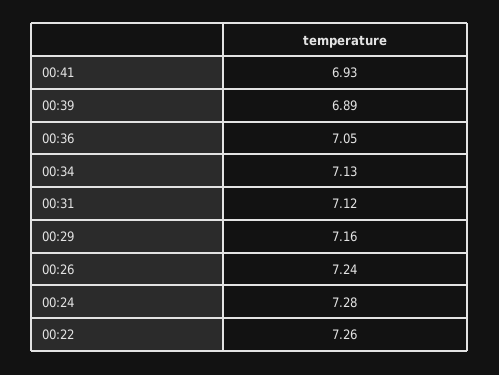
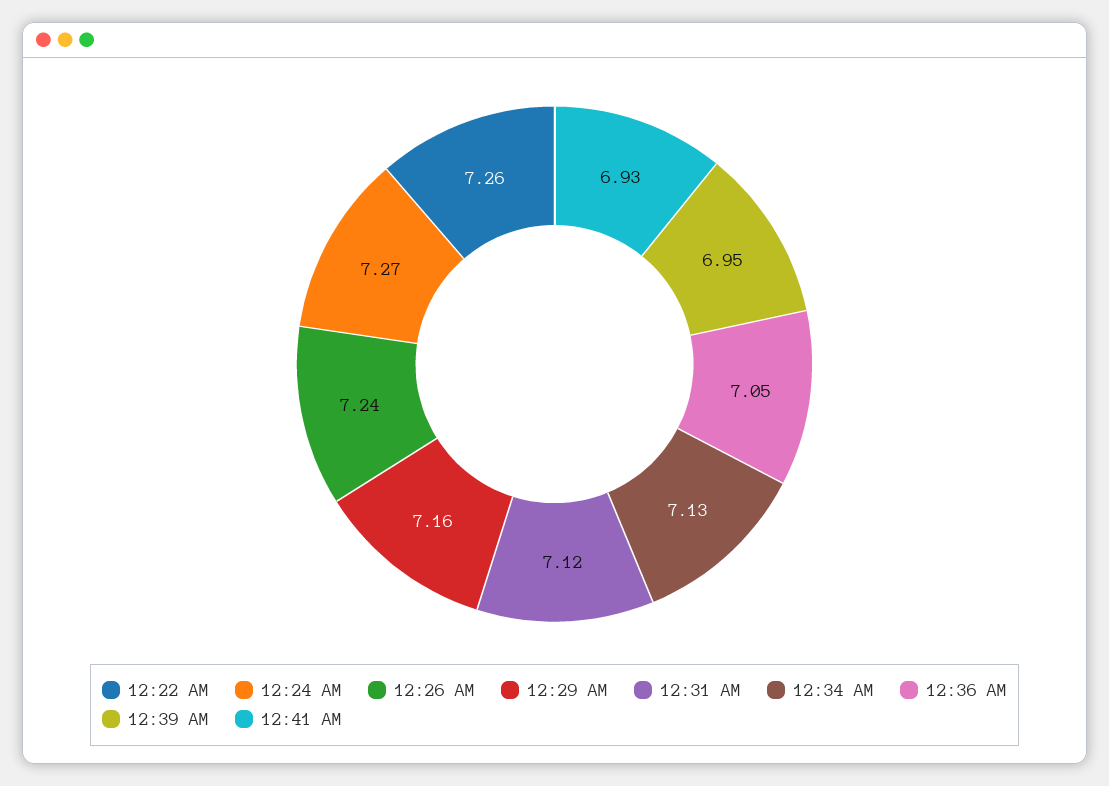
  {
    "00:41": 6.93,
-   "00:39": 6.89,
+   "00:39": 6.95,
    "00:36": 7.05,
    "00:34": 7.13,
    "00:31": 7.12,
    "00:29": 7.16,
    "00:26": 7.24,
-   "00:24": 7.28,
+   "00:24": 7.27,
    "00:22": 7.26
  }

